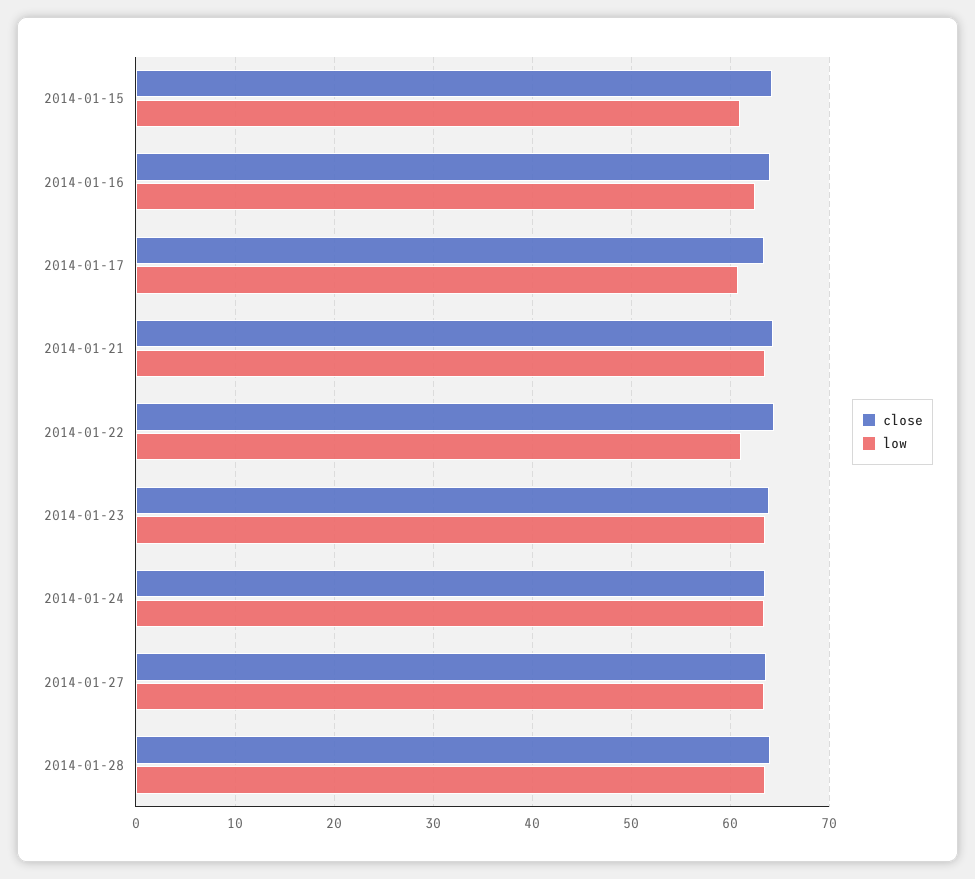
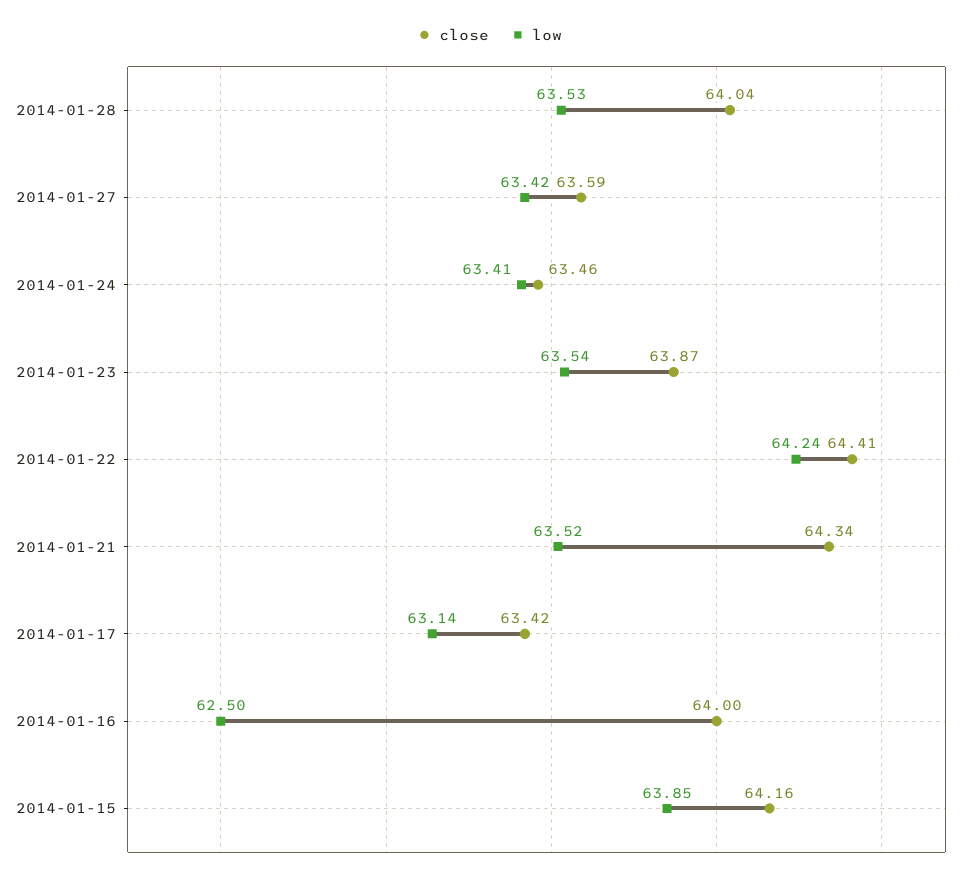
  {
    "close": {
      "2014-01-15": 64.16,
      "2014-01-16": 64,
      "2014-01-17": 63.42,
      "2014-01-21": 64.34,
      "2014-01-22": 64.41,
      "2014-01-23": 63.87,
      "2014-01-24": 63.46,
      "2014-01-27": 63.59,
      "2014-01-28": 64.04
    },
    "low": {
-     "2014-01-15": 61,
+     "2014-01-15": 63.85,
      "2014-01-16": 62.5,
-     "2014-01-17": 61,
+     "2014-01-17": 63.14,
      "2014-01-21": 63.52,
-     "2014-01-22": 61,
+     "2014-01-22": 64.24,
      "2014-01-23": 63.54,
      "2014-01-24": 63.41,
      "2014-01-27": 63.42,
      "2014-01-28": 63.53
    }
  }

